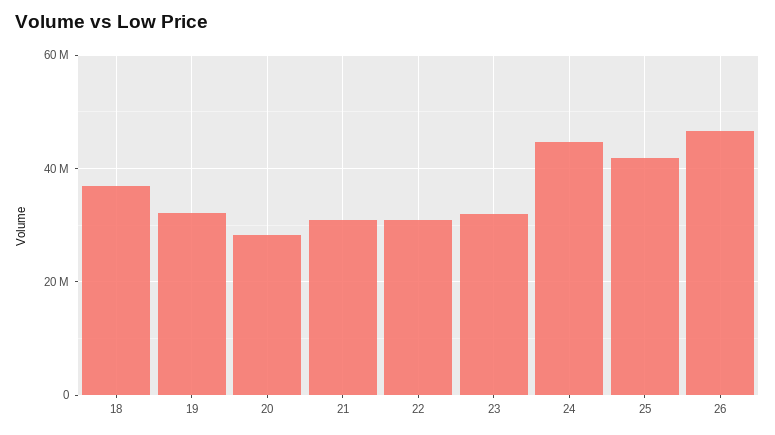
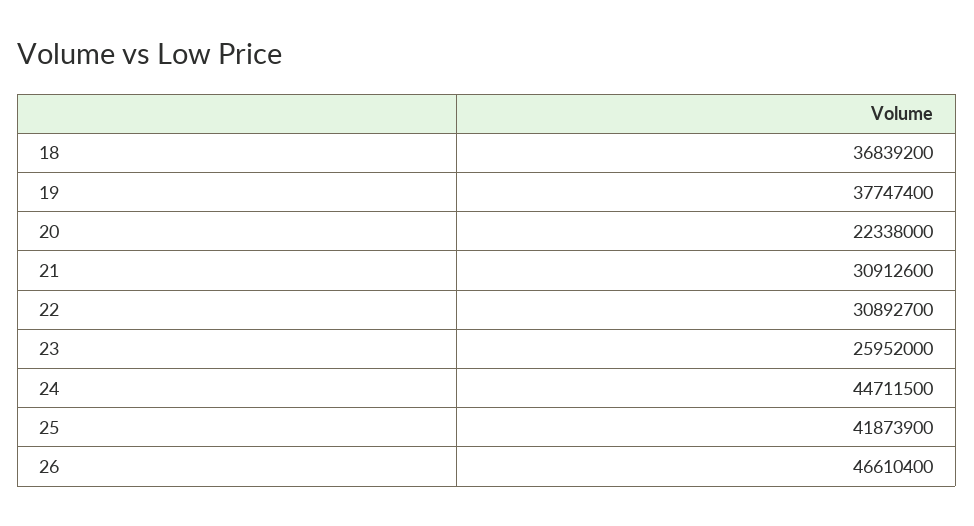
  {
    "18": 36839200,
-   "19": 32000000,
+   "19": 37747400,
-   "20": 28000000,
+   "20": 22338000,
    "21": 30912600,
    "22": 30892700,
-   "23": 32000000,
+   "23": 25952000,
    "24": 44711500,
    "25": 41873900,
    "26": 46610400
  }

